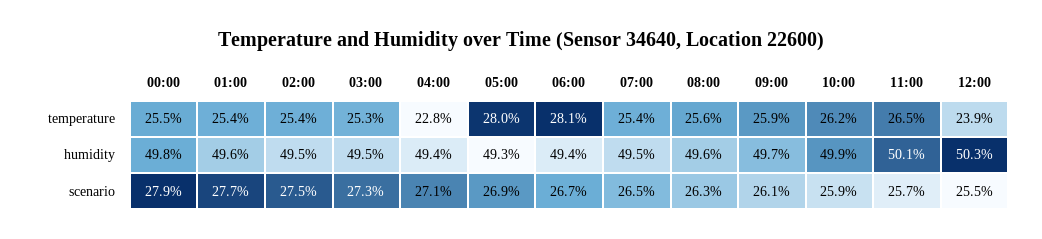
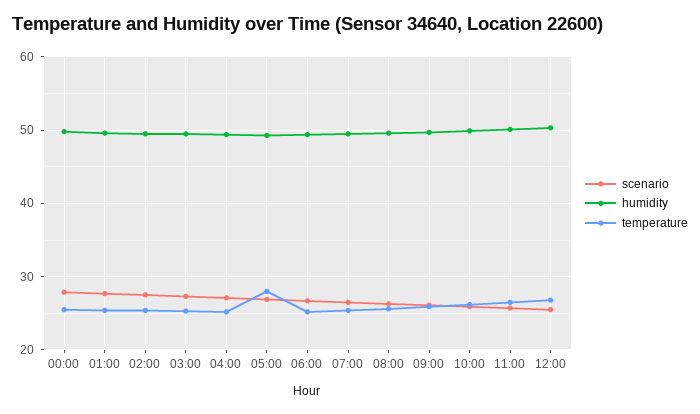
  {
    "temperature": {
      "00:00": 25.5,
      "01:00": 25.4,
      "02:00": 25.4,
      "03:00": 25.3,
-     "04:00": 22.8,
+     "04:00": 25,
      "05:00": 28,
-     "06:00": 28.1,
+     "06:00": 25,
      "07:00": 25.4,
      "08:00": 25.6,
      "09:00": 25.9,
      "10:00": 26.2,
      "11:00": 26.5,
-     "12:00": 23.9
+     "12:00": 27
    },
    "humidity": {
      "00:00": 49.8,
      "01:00": 49.6,
      "02:00": 49.5,
      "03:00": 49.5,
      "04:00": 49.4,
      "05:00": 49.3,
      "06:00": 49.4,
      "07:00": 49.5,
      "08:00": 49.6,
      "09:00": 49.7,
      "10:00": 49.9,
      "11:00": 50.1,
      "12:00": 50.3
    },
    "scenario": {
      "00:00": 27.9,
      "01:00": 27.7,
      "02:00": 27.5,
      "03:00": 27.3,
      "04:00": 27.1,
      "05:00": 26.9,
      "06:00": 26.7,
      "07:00": 26.5,
      "08:00": 26.3,
      "09:00": 26.1,
      "10:00": 25.9,
      "11:00": 25.7,
      "12:00": 25.5
    }
  }

